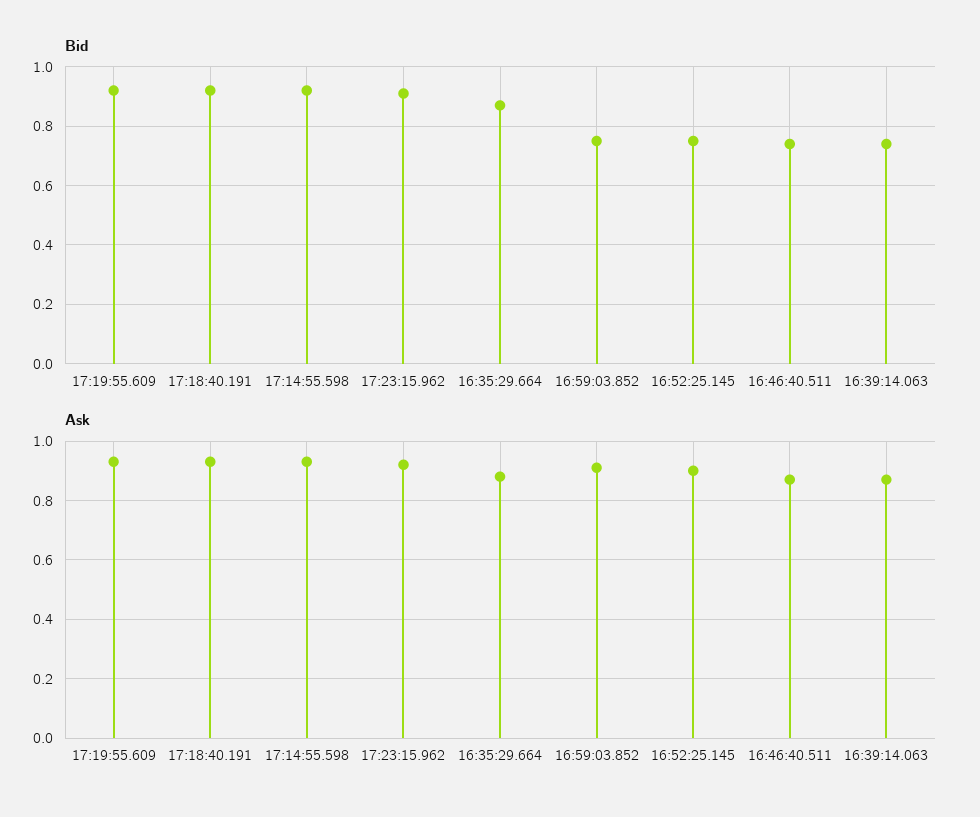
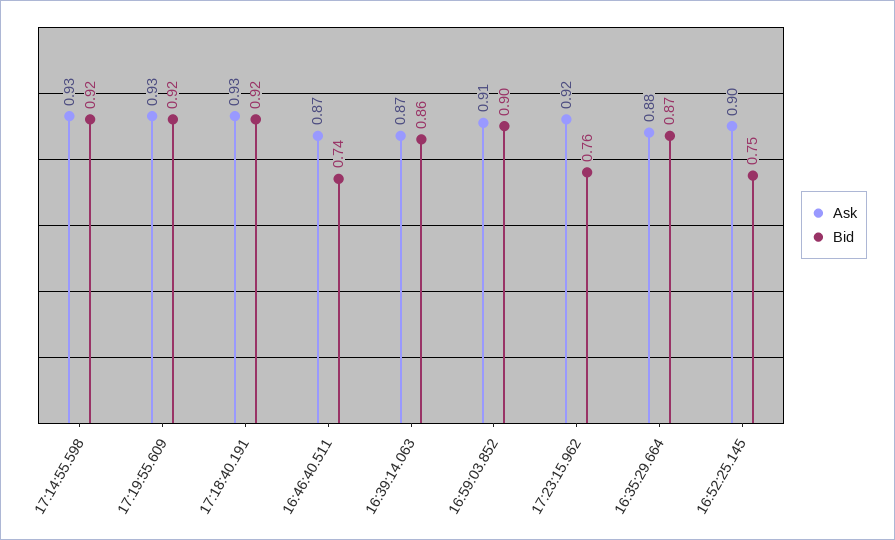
  {
    "Bid": {
      "17:19:55.609": 0.92,
      "17:18:40.191": 0.92,
      "17:14:55.598": 0.92,
-     "17:23:15.962": 0.9,
+     "17:23:15.962": 0.76,
      "16:35:29.664": 0.87,
-     "16:59:03.852": 0.75,
+     "16:59:03.852": 0.9,
      "16:52:25.145": 0.75,
      "16:46:40.511": 0.74,
-     "16:39:14.063": 0.75
+     "16:39:14.063": 0.86
    },
    "Ask": {
      "17:19:55.609": 0.93,
      "17:18:40.191": 0.93,
      "17:14:55.598": 0.93,
      "17:23:15.962": 0.92,
      "16:35:29.664": 0.88,
      "16:59:03.852": 0.91,
      "16:52:25.145": 0.9,
      "16:46:40.511": 0.87,
      "16:39:14.063": 0.87
    }
  }

